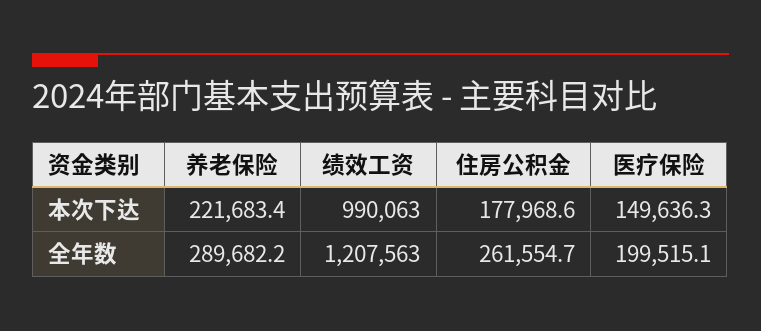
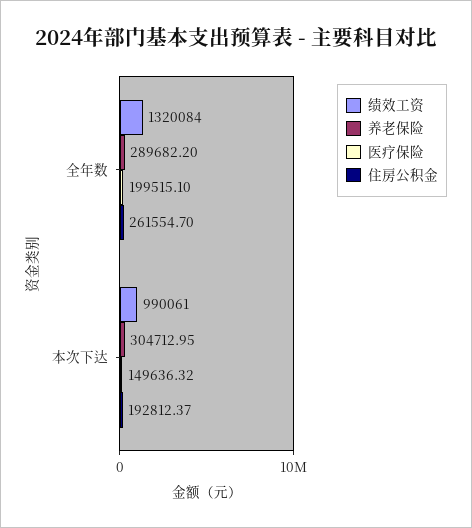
  {
    "养老保险": {
-     "本次下达": 221683.4,
+     "本次下达": 304712.95,
      "全年数": 289682.2
    },
    "绩效工资": {
-     "本次下达": 990063,
+     "本次下达": 990061,
-     "全年数": 1207563
+     "全年数": 1320084
    },
    "住房公积金": {
-     "本次下达": 177968.6,
+     "本次下达": 192812.37,
      "全年数": 261554.7
    },
    "医疗保险": {
      "本次下达": 149636.32,
      "全年数": 199515.1
    }
  }

